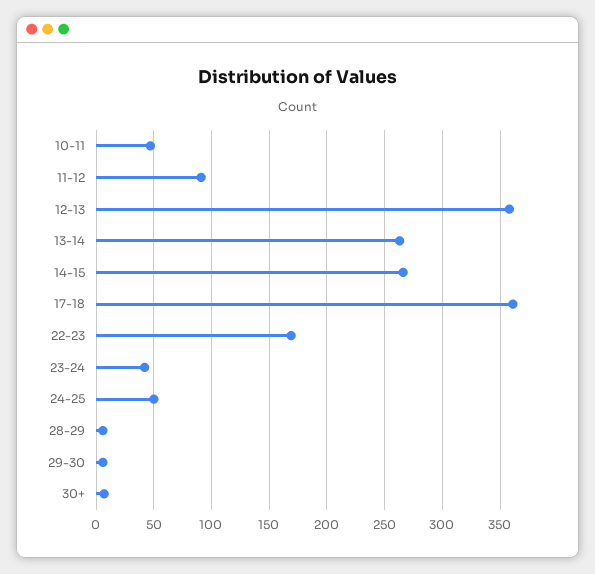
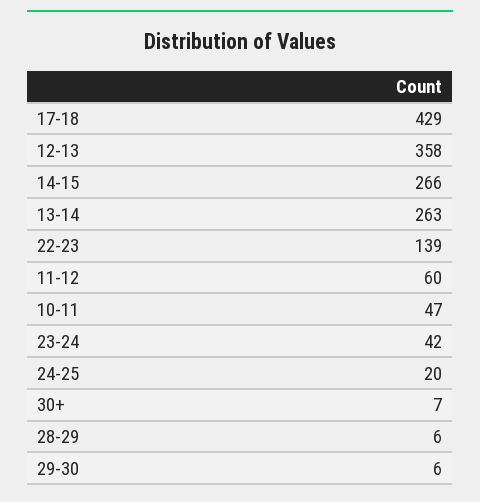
  {
    "10-11": 47,
-   "11-12": 90,
+   "11-12": 60,
    "12-13": 358,
    "13-14": 263,
    "14-15": 266,
-   "17-18": 360,
+   "17-18": 429,
-   "22-23": 170,
+   "22-23": 139,
    "23-24": 42,
-   "24-25": 50,
+   "24-25": 20,
    "28-29": 6,
    "29-30": 6,
    "30+": 7
  }

